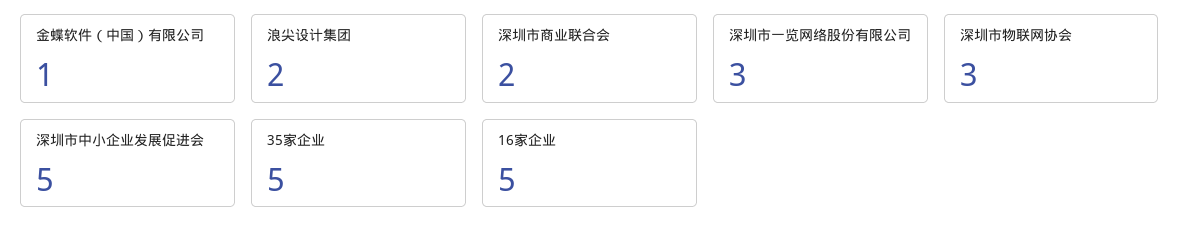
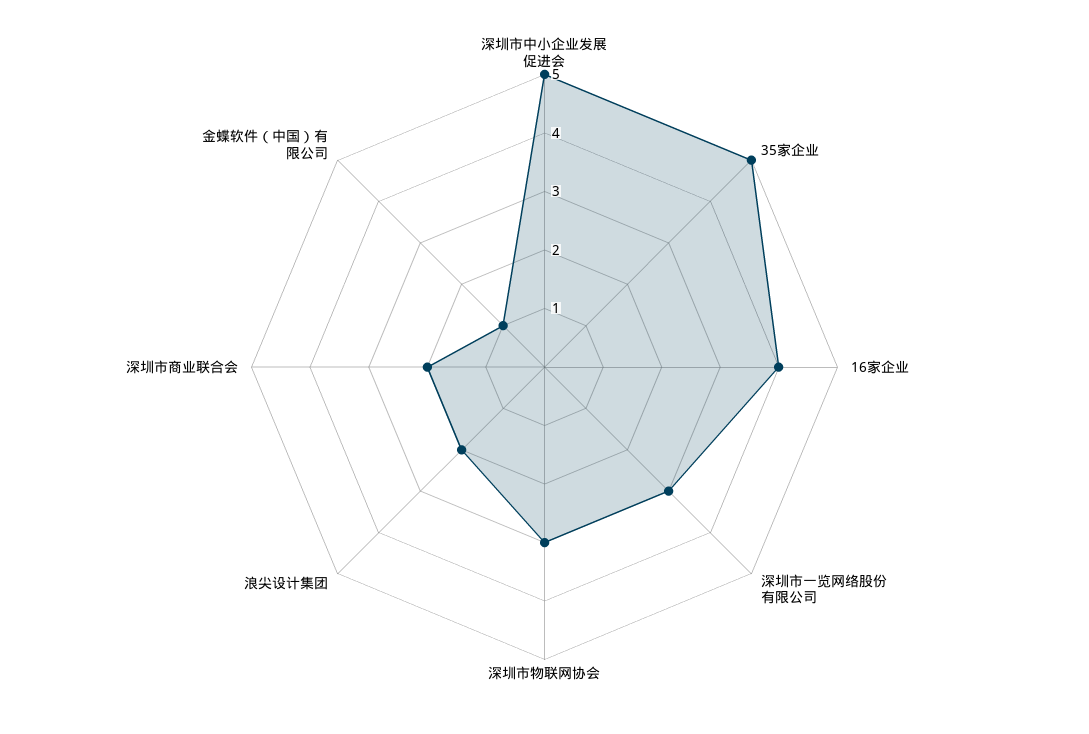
  {
    "金蝶软件（中国）有限公司": 1,
    "浪尖设计集团": 2,
    "深圳市商业联合会": 2,
    "深圳市一览网络股份有限公司": 3,
    "深圳市物联网协会": 3,
    "深圳市中小企业发展促进会": 5,
    "35家企业": 5,
-   "16家企业": 5
+   "16家企业": 4
  }

